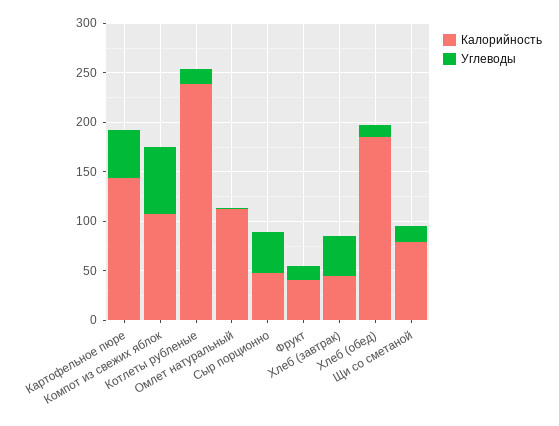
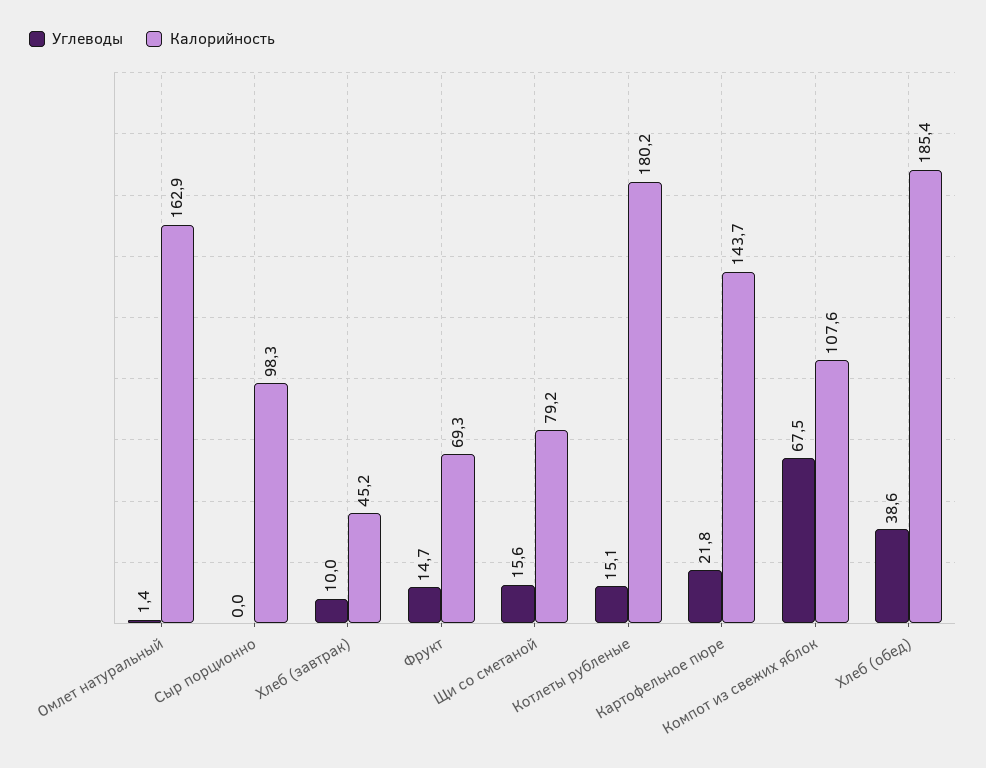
  {
    "Калорийность": {
      "Картофельное пюре": 143.7,
      "Компот из свежих яблок": 107.6,
-     "Котлеты рубленые": 240,
+     "Котлеты рубленые": 180.2,
-     "Омлет натуральный": 110,
+     "Омлет натуральный": 162.9,
-     "Сыр порционно": 50,
+     "Сыр порционно": 98.3,
-     "Фрукт": 40,
+     "Фрукт": 69.3,
      "Хлеб (завтрак)": 45.2,
      "Хлеб (обед)": 185.4,
      "Щи со сметаной": 79.2
    },
    "Углеводы": {
-     "Картофельное пюре": 50,
+     "Картофельное пюре": 21.8,
      "Компот из свежих яблок": 67.5,
      "Котлеты рубленые": 15.1,
      "Омлет натуральный": 1.4,
-     "Сыр порционно": 40,
+     "Сыр порционно": 0,
      "Фрукт": 14.7,
-     "Хлеб (завтрак)": 40,
+     "Хлеб (завтрак)": 10,
-     "Хлеб (обед)": 10,
+     "Хлеб (обед)": 38.6,
      "Щи со сметаной": 15.6
    }
  }

